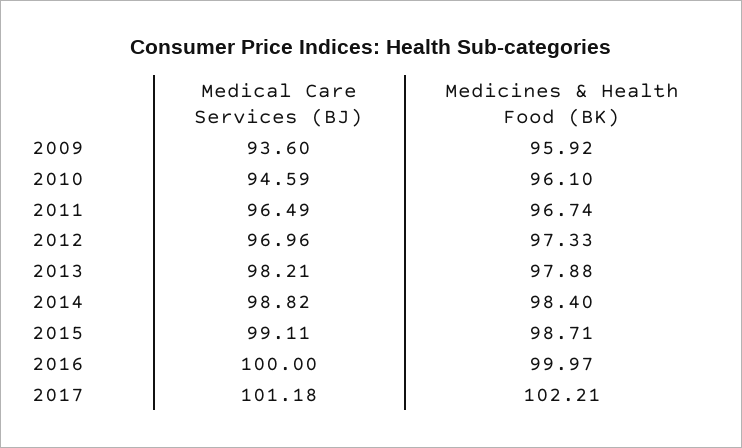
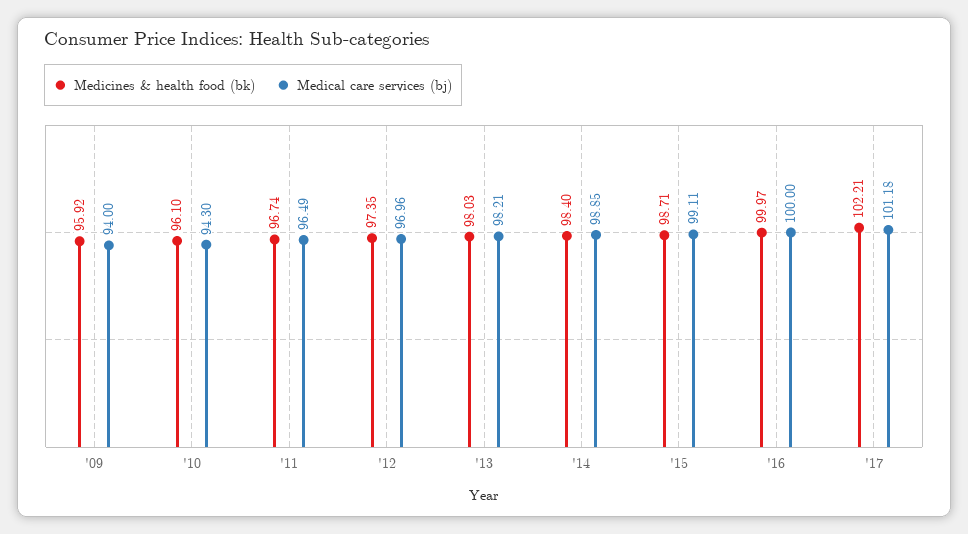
  {
    "Medical Care Services (BJ)": {
-     "2009": 93.6,
+     "2009": 94,
-     "2010": 94.59,
+     "2010": 94.3,
      "2011": 96.49,
      "2012": 96.96,
      "2013": 98.21,
-     "2014": 98.82,
+     "2014": 98.85,
      "2015": 99.11,
      "2016": 100,
      "2017": 101.18
    },
    "Medicines & Health Food (BK)": {
      "2009": 95.92,
      "2010": 96.1,
      "2011": 96.74,
-     "2012": 97.33,
+     "2012": 97.35,
-     "2013": 97.88,
+     "2013": 98.03,
      "2014": 98.4,
      "2015": 98.71,
      "2016": 99.97,
      "2017": 102.21
    }
  }

